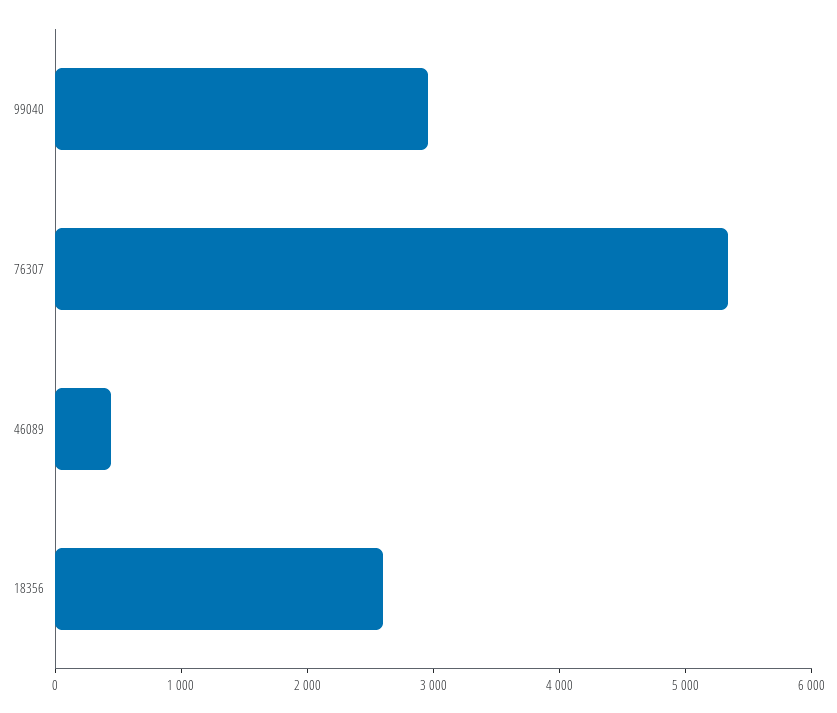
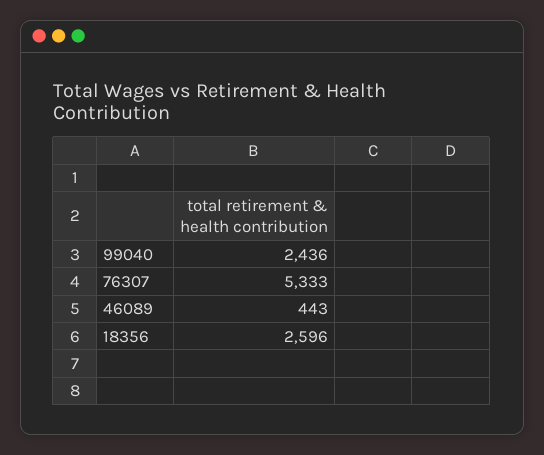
  {
-   "99040": 3000,
+   "99040": 2436,
    "76307": 5333,
    "46089": 443,
    "18356": 2596
  }

